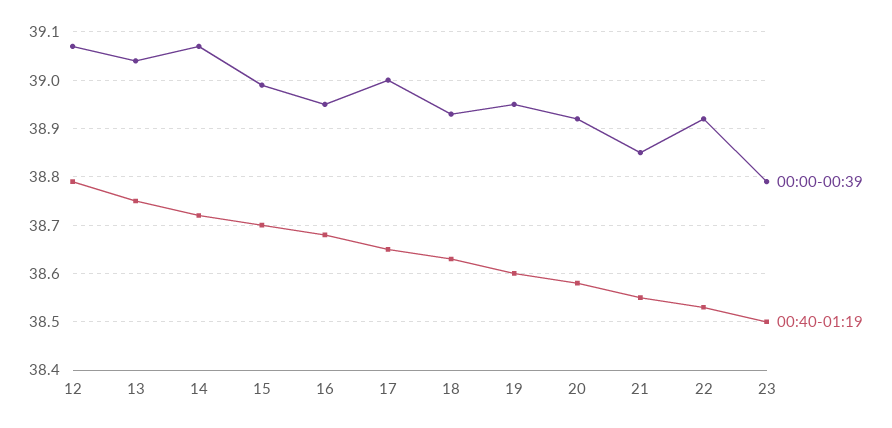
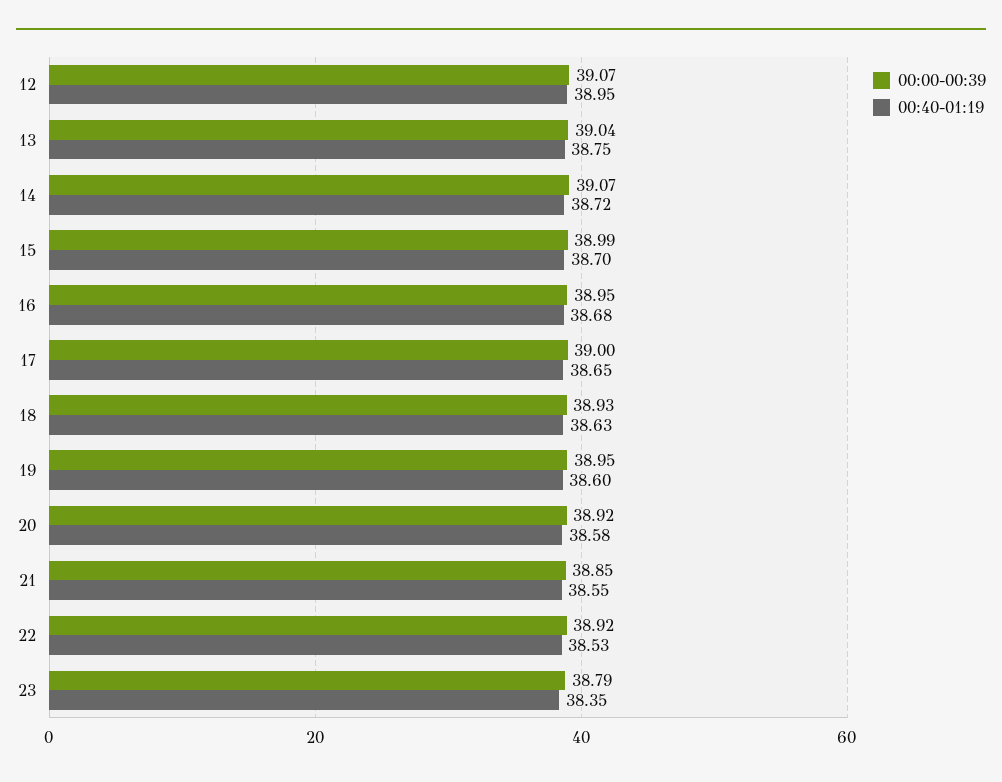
  {
    "00:00-00:39": {
      "12": 39.07,
      "13": 39.04,
      "14": 39.07,
      "15": 38.99,
      "16": 38.95,
      "17": 39,
      "18": 38.93,
      "19": 38.95,
      "20": 38.92,
      "21": 38.85,
      "22": 38.92,
      "23": 38.79
    },
    "00:40-01:19": {
-     "12": 38.8,
+     "12": 38.95,
      "13": 38.75,
      "14": 38.72,
      "15": 38.7,
      "16": 38.68,
      "17": 38.65,
      "18": 38.63,
      "19": 38.6,
      "20": 38.58,
      "21": 38.55,
      "22": 38.53,
-     "23": 38.5
+     "23": 38.35
    }
  }

